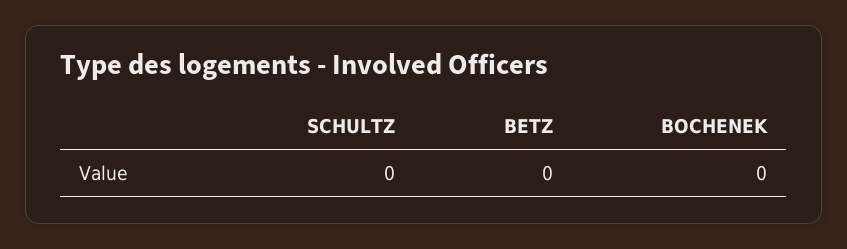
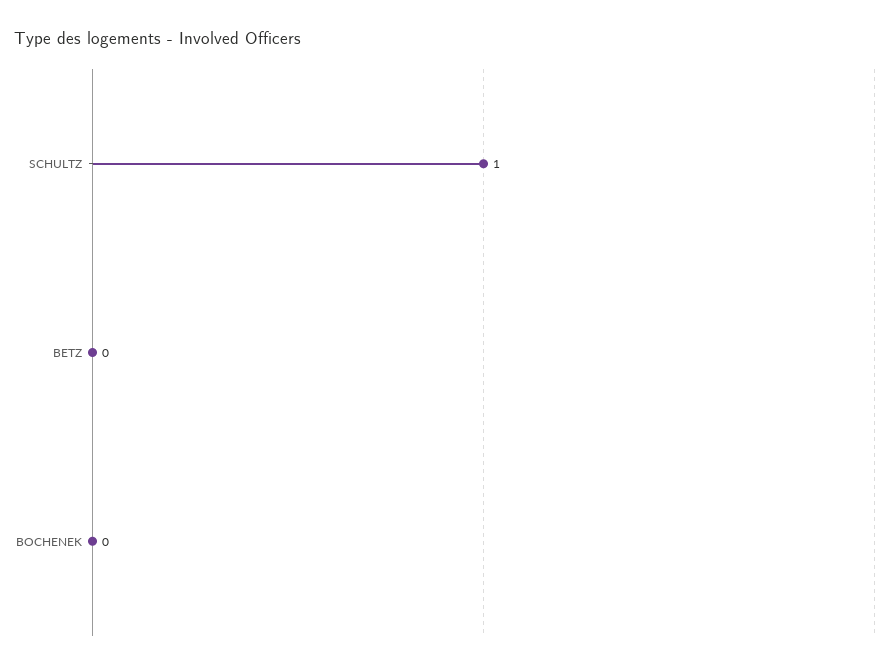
  {
-   "SCHULTZ": 0,
+   "SCHULTZ": 1,
    "BETZ": 0,
    "BOCHENEK": 0
  }

